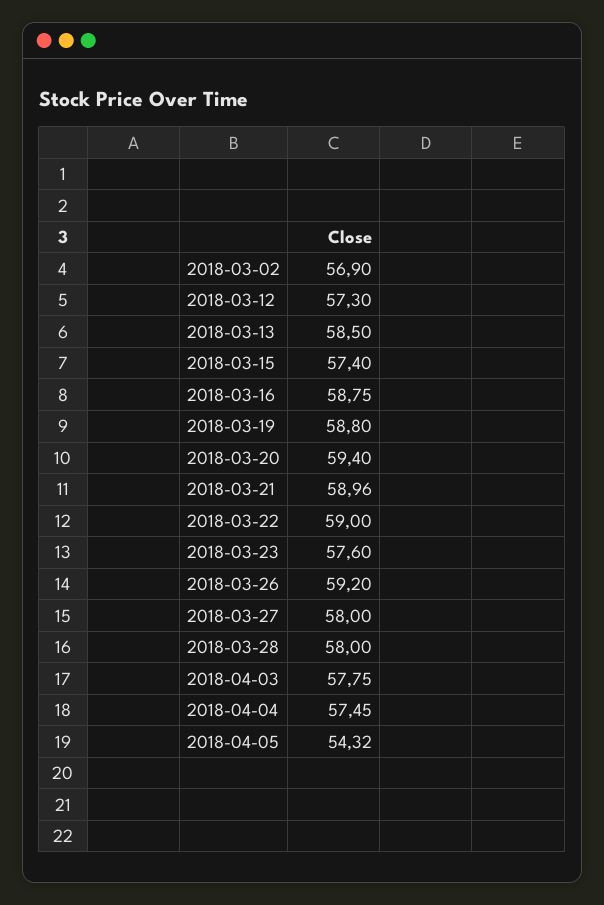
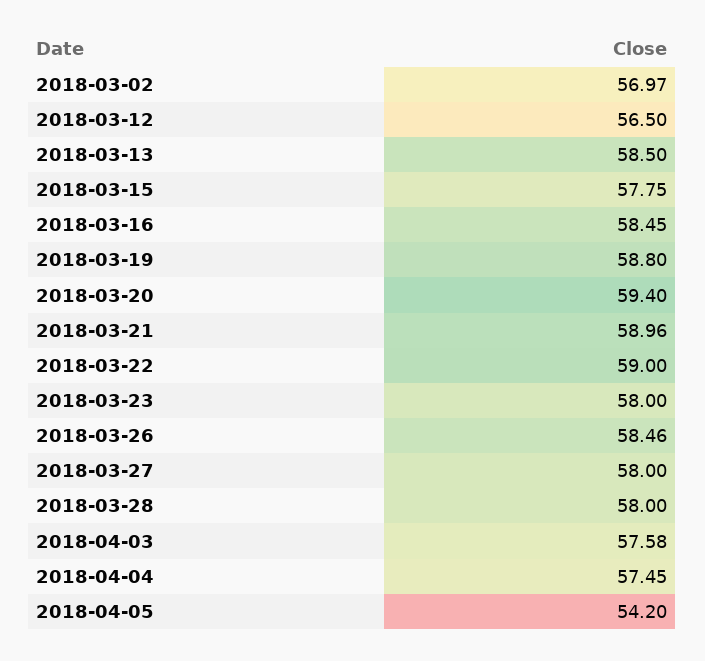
  {
-   "2018-03-02": 56.9,
+   "2018-03-02": 56.97,
-   "2018-03-12": 57.3,
+   "2018-03-12": 56.5,
    "2018-03-13": 58.5,
-   "2018-03-15": 57.4,
+   "2018-03-15": 57.75,
-   "2018-03-16": 58.75,
+   "2018-03-16": 58.45,
    "2018-03-19": 58.8,
    "2018-03-20": 59.4,
    "2018-03-21": 58.96,
    "2018-03-22": 59,
-   "2018-03-23": 57.6,
+   "2018-03-23": 58,
-   "2018-03-26": 59.2,
+   "2018-03-26": 58.46,
    "2018-03-27": 58,
    "2018-03-28": 58,
-   "2018-04-03": 57.75,
+   "2018-04-03": 57.58,
    "2018-04-04": 57.45,
-   "2018-04-05": 54.32
+   "2018-04-05": 54.2
  }

